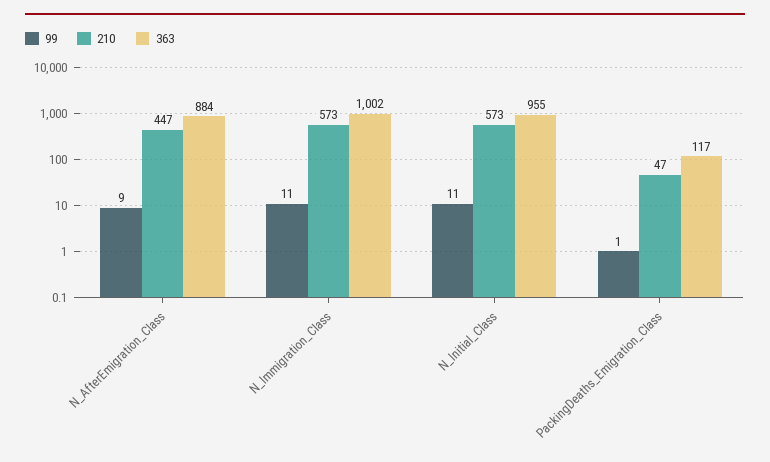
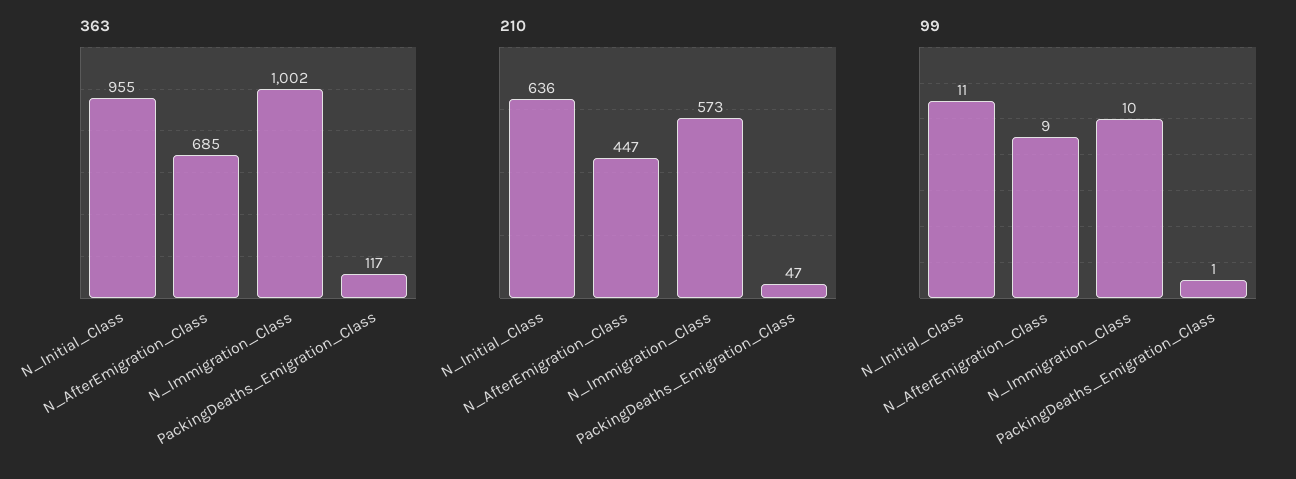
  {
    "99": {
      "N_AfterEmigration_Class": 9,
-     "N_Immigration_Class": 11,
+     "N_Immigration_Class": 10,
      "N_Initial_Class": 11,
      "PackingDeaths_Emigration_Class": 1
    },
    "210": {
      "N_AfterEmigration_Class": 447,
      "N_Immigration_Class": 573,
-     "N_Initial_Class": 573,
+     "N_Initial_Class": 636,
      "PackingDeaths_Emigration_Class": 47
    },
    "363": {
-     "N_AfterEmigration_Class": 884,
+     "N_AfterEmigration_Class": 685,
      "N_Immigration_Class": 1002,
      "N_Initial_Class": 955,
      "PackingDeaths_Emigration_Class": 117
    }
  }

